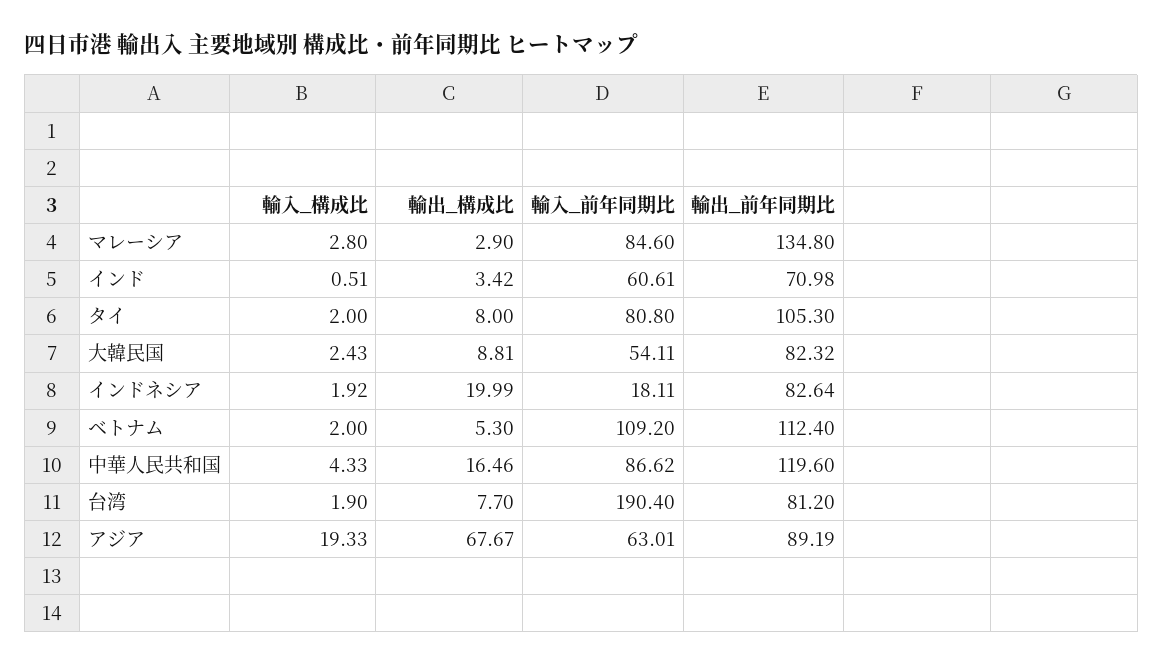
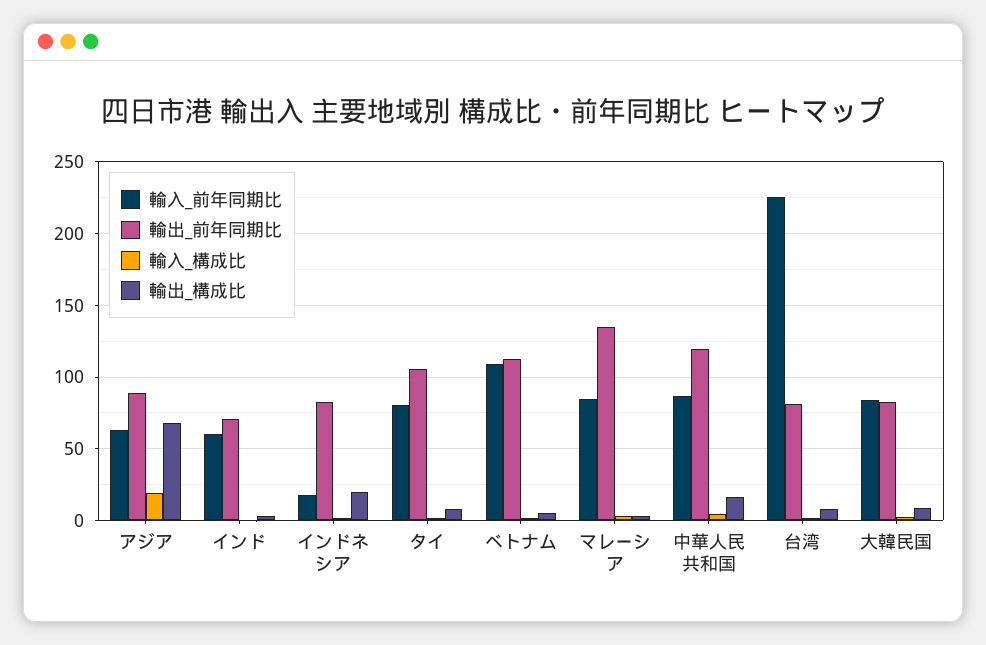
  {
    "輸入_構成比": {
      "マレーシア": 2.8,
      "インド": 0.51,
      "タイ": 2,
      "大韓民国": 2.43,
      "インドネシア": 1.92,
      "ベトナム": 2,
      "中華人民共和国": 4.33,
      "台湾": 1.9,
      "アジア": 19.33
    },
    "輸出_構成比": {
      "マレーシア": 2.9,
      "インド": 3.42,
      "タイ": 8,
      "大韓民国": 8.81,
      "インドネシア": 19.99,
      "ベトナム": 5.3,
      "中華人民共和国": 16.46,
      "台湾": 7.7,
      "アジア": 67.67
    },
    "輸入_前年同期比": {
      "マレーシア": 84.6,
      "インド": 60.61,
      "タイ": 80.8,
-     "大韓民国": 54.11,
+     "大韓民国": 85,
      "インドネシア": 18.11,
      "ベトナム": 109.2,
      "中華人民共和国": 86.62,
-     "台湾": 190.4,
+     "台湾": 225,
      "アジア": 63.01
    },
    "輸出_前年同期比": {
      "マレーシア": 134.8,
      "インド": 70.98,
      "タイ": 105.3,
      "大韓民国": 82.32,
      "インドネシア": 82.64,
      "ベトナム": 112.4,
      "中華人民共和国": 119.6,
      "台湾": 81.2,
      "アジア": 89.19
    }
  }

